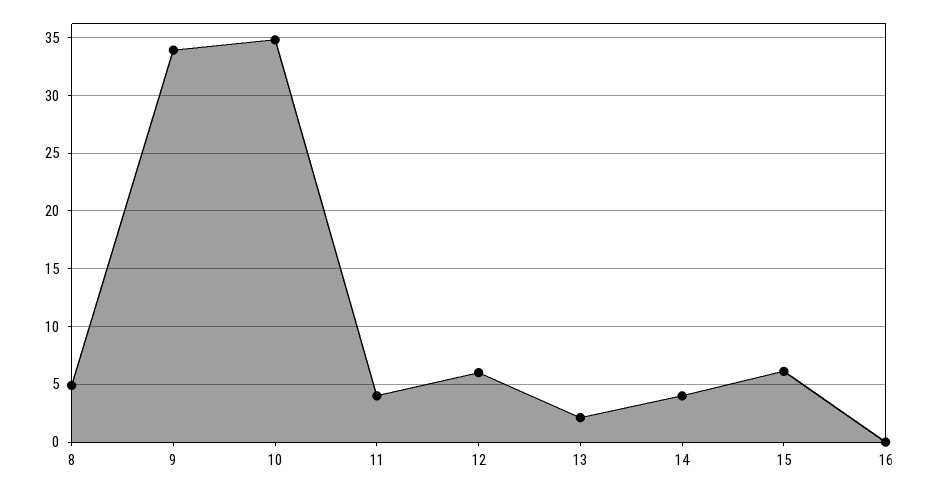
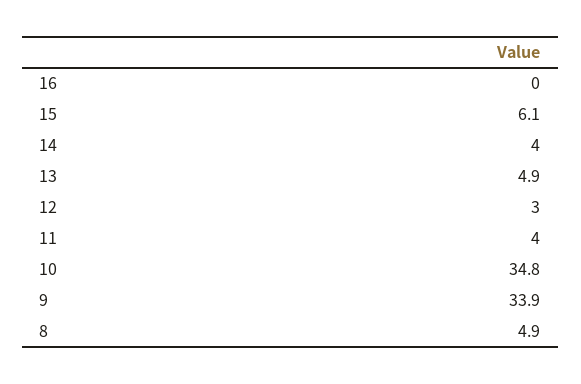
  {
    "8": 4.9,
    "9": 33.9,
    "10": 34.8,
    "11": 4,
-   "12": 6,
+   "12": 3,
-   "13": 2,
+   "13": 4.9,
    "14": 4,
    "15": 6.1,
    "16": 0
  }

